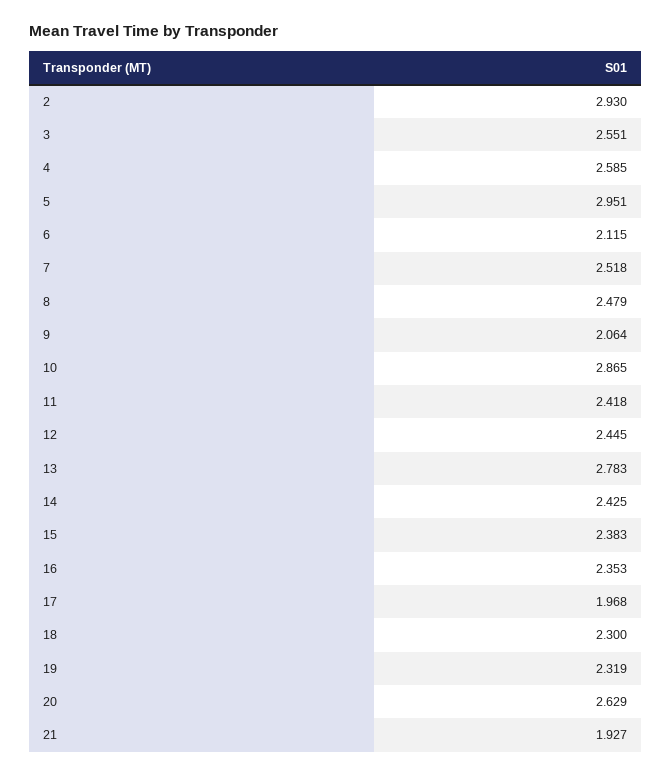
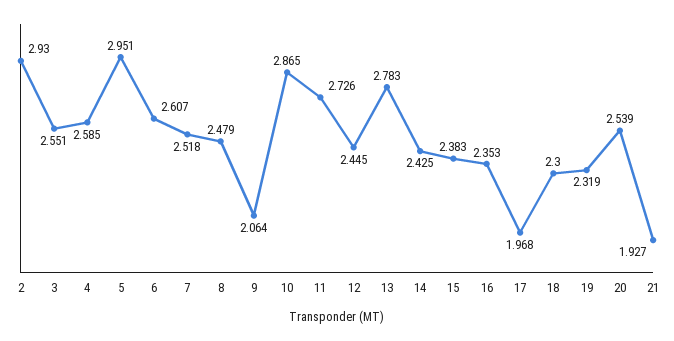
  {
    "2": 2.93,
    "3": 2.551,
    "4": 2.585,
    "5": 2.951,
-   "6": 2.115,
+   "6": 2.607,
    "7": 2.518,
    "8": 2.479,
    "9": 2.064,
    "10": 2.865,
-   "11": 2.418,
+   "11": 2.726,
    "12": 2.445,
    "13": 2.783,
    "14": 2.425,
    "15": 2.383,
    "16": 2.353,
    "17": 1.968,
    "18": 2.3,
    "19": 2.319,
-   "20": 2.629,
+   "20": 2.539,
    "21": 1.927
  }

